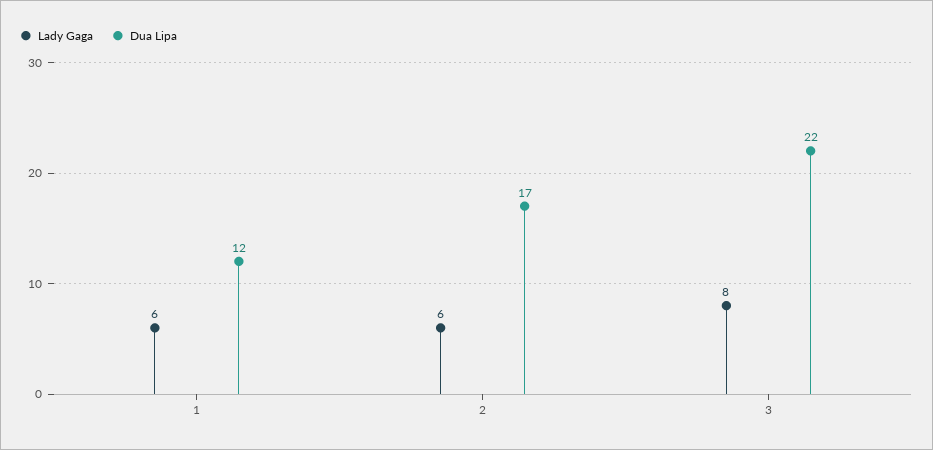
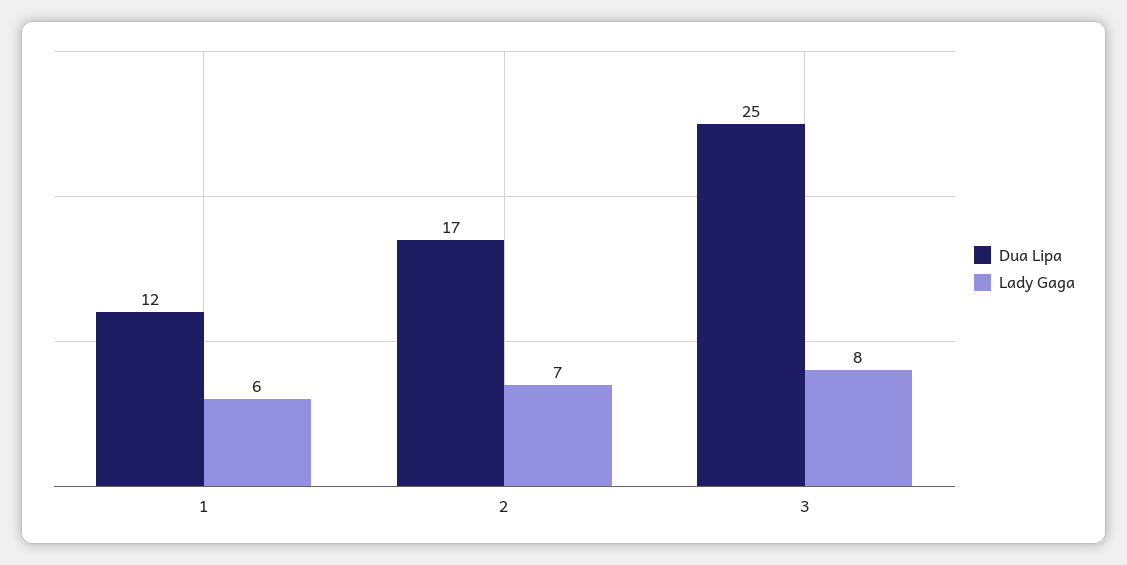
  {
    "Lady Gaga": {
      "1": 6,
-     "2": 6,
+     "2": 7,
      "3": 8
    },
    "Dua Lipa": {
      "1": 12,
      "2": 17,
-     "3": 22
+     "3": 25
    }
  }

